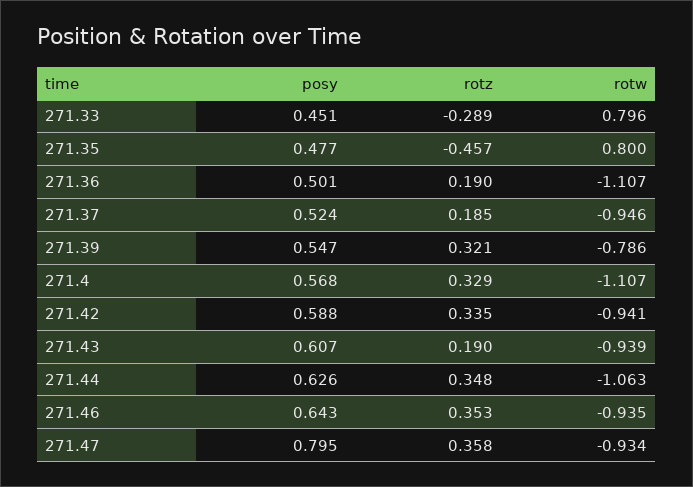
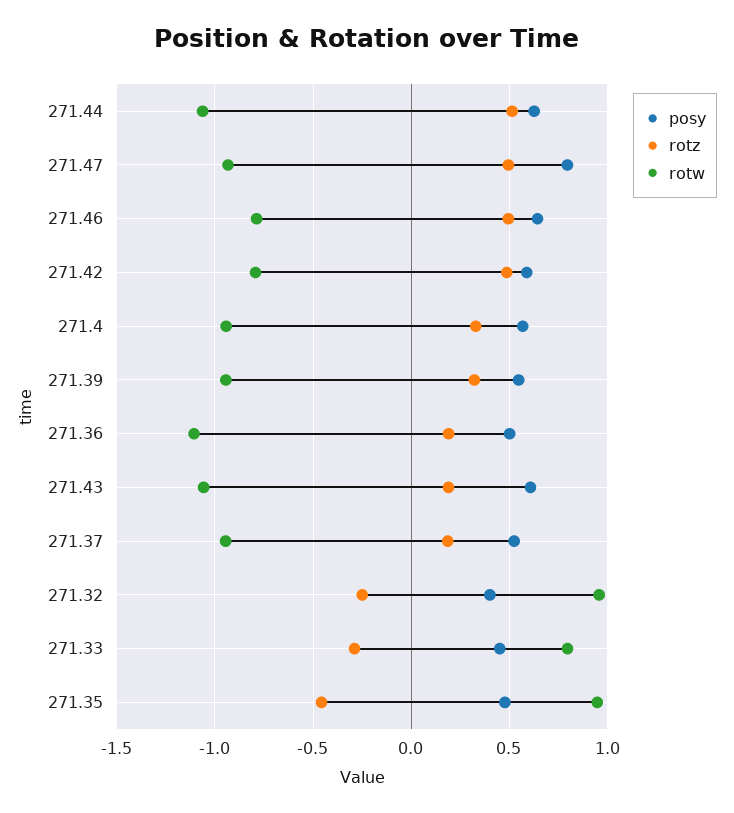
  {
    "posy": {
      "271.33": 0.451,
      "271.35": 0.477,
      "271.36": 0.501,
      "271.37": 0.524,
      "271.39": 0.547,
      "271.4": 0.568,
      "271.42": 0.588,
      "271.43": 0.607,
      "271.44": 0.626,
      "271.46": 0.643,
-     "271.47": 0.795
+     "271.47": 0.795,
+     "271.32": 0.4
    },
    "rotz": {
      "271.33": -0.289,
      "271.35": -0.457,
      "271.36": 0.19,
      "271.37": 0.185,
      "271.39": 0.321,
      "271.4": 0.329,
-     "271.42": 0.335,
+     "271.42": 0.5,
      "271.43": 0.19,
-     "271.44": 0.348,
+     "271.44": 0.5,
-     "271.46": 0.353,
+     "271.46": 0.5,
-     "271.47": 0.358
+     "271.47": 0.5,
+     "271.32": -0.25
    },
    "rotw": {
      "271.33": 0.796,
-     "271.35": 0.8,
+     "271.35": 0.95,
      "271.36": -1.107,
      "271.37": -0.946,
-     "271.39": -0.786,
+     "271.39": -0.95,
-     "271.4": -1.107,
+     "271.4": -0.95,
-     "271.42": -0.941,
+     "271.42": -0.8,
-     "271.43": -0.939,
+     "271.43": -1.05,
      "271.44": -1.063,
-     "271.46": -0.935,
+     "271.46": -0.8,
-     "271.47": -0.934
+     "271.47": -0.934,
+     "271.32": 0.95
    }
  }

